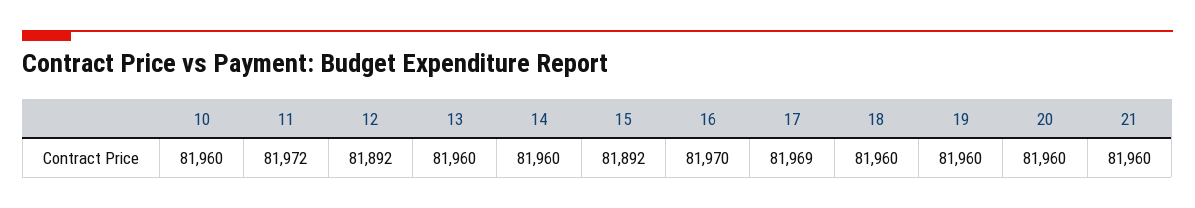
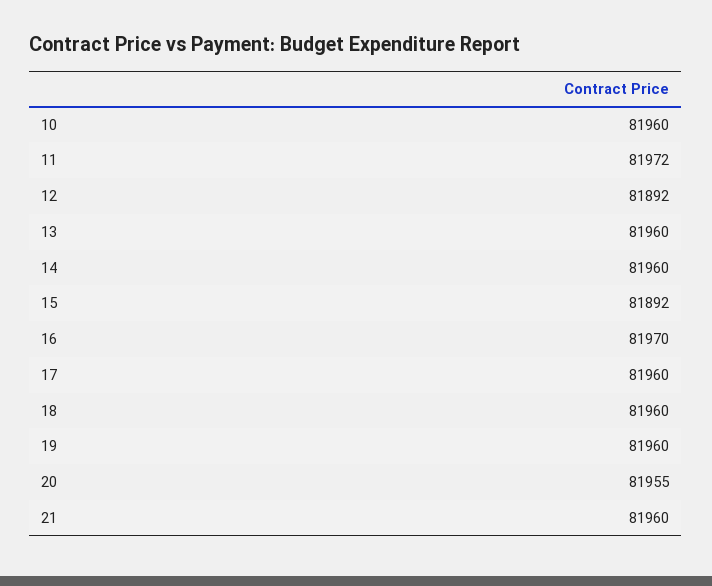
  {
    "10": 81960,
    "11": 81972,
    "12": 81892,
    "13": 81960,
    "14": 81960,
    "15": 81892,
    "16": 81970,
-   "17": 81969,
+   "17": 81960,
    "18": 81960,
    "19": 81960,
-   "20": 81960,
+   "20": 81955,
    "21": 81960
  }

